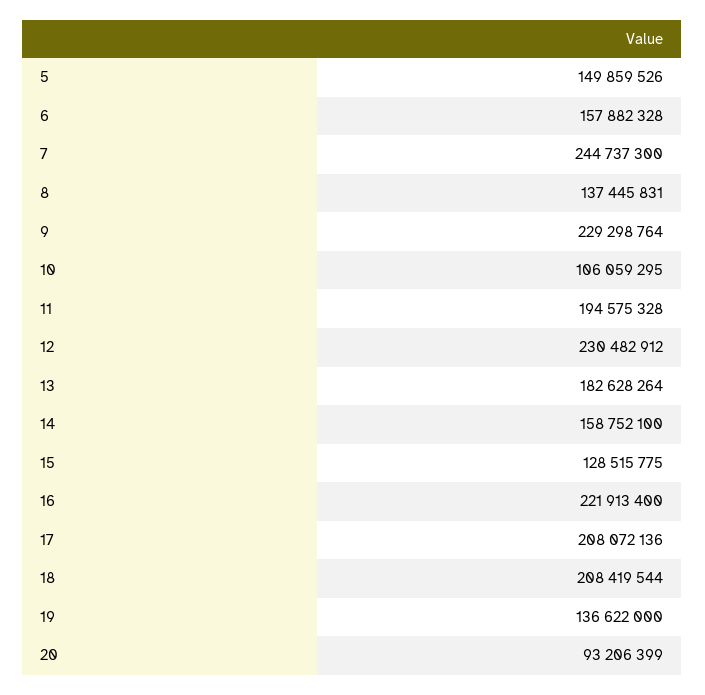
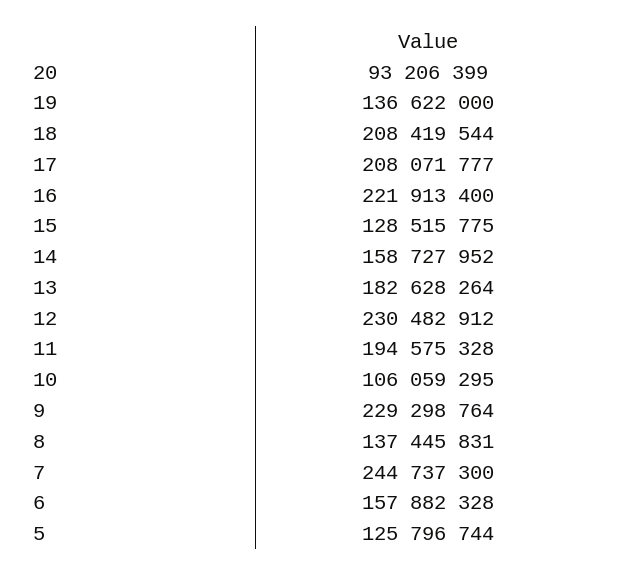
  {
-   "5": 149859526,
+   "5": 125796744,
    "6": 157882328,
    "7": 244737300,
    "8": 137445831,
    "9": 229298764,
    "10": 106059295,
    "11": 194575328,
    "12": 230482912,
    "13": 182628264,
-   "14": 158752100,
+   "14": 158727952,
    "15": 128515775,
    "16": 221913400,
-   "17": 208072136,
+   "17": 208071777,
    "18": 208419544,
    "19": 136622000,
    "20": 93206399
  }

